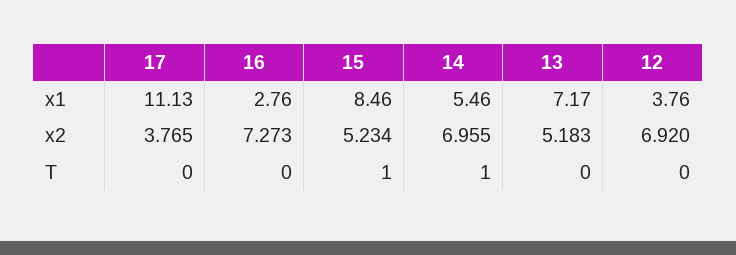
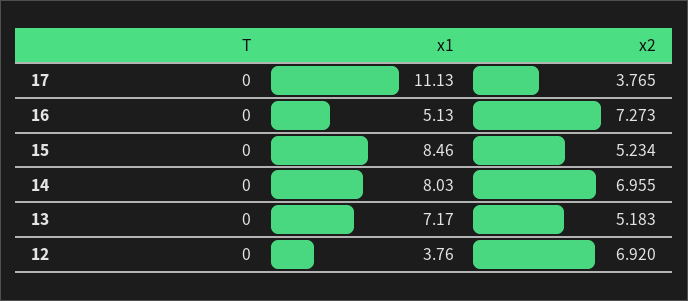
  {
    "17": {
      "x1": 11.13,
      "x2": 3.765,
      "T": 0
    },
    "16": {
-     "x1": 2.76,
+     "x1": 5.13,
      "x2": 7.273,
      "T": 0
    },
    "15": {
      "x1": 8.46,
      "x2": 5.234,
-     "T": 1
+     "T": 0
    },
    "14": {
-     "x1": 5.46,
+     "x1": 8.03,
      "x2": 6.955,
-     "T": 1
+     "T": 0
    },
    "13": {
      "x1": 7.17,
      "x2": 5.183,
      "T": 0
    },
    "12": {
      "x1": 3.76,
      "x2": 6.92,
      "T": 0
    }
  }

